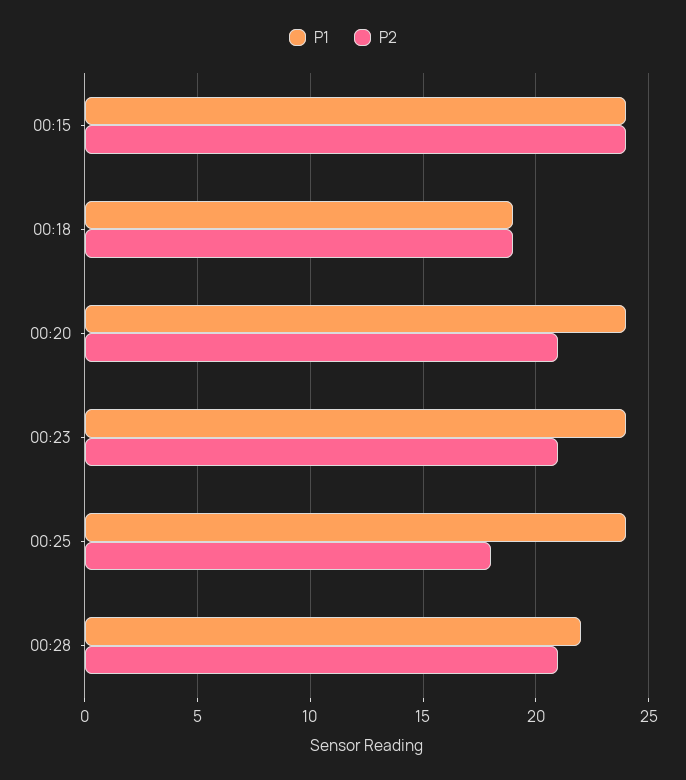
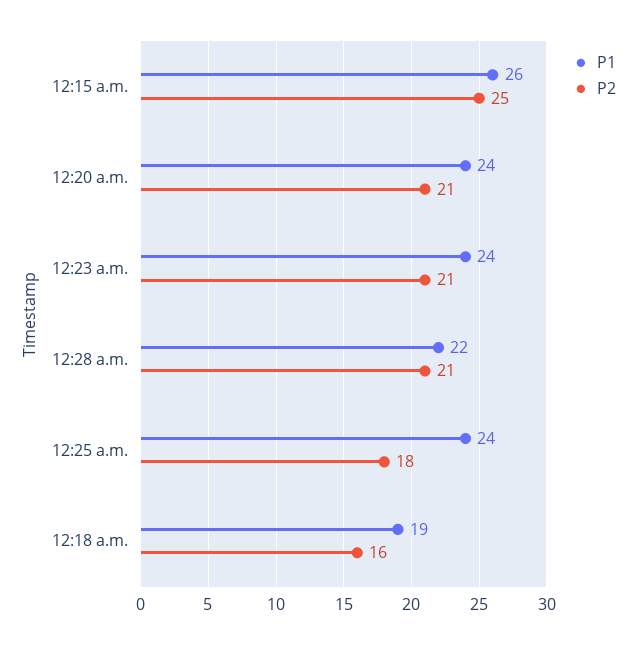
  {
    "P1": {
-     "00:15": 24,
+     "00:15": 26,
      "00:18": 19,
      "00:20": 24,
      "00:23": 24,
      "00:25": 24,
      "00:28": 22
    },
    "P2": {
-     "00:15": 24,
+     "00:15": 25,
-     "00:18": 19,
+     "00:18": 16,
      "00:20": 21,
      "00:23": 21,
      "00:25": 18,
      "00:28": 21
    }
  }

